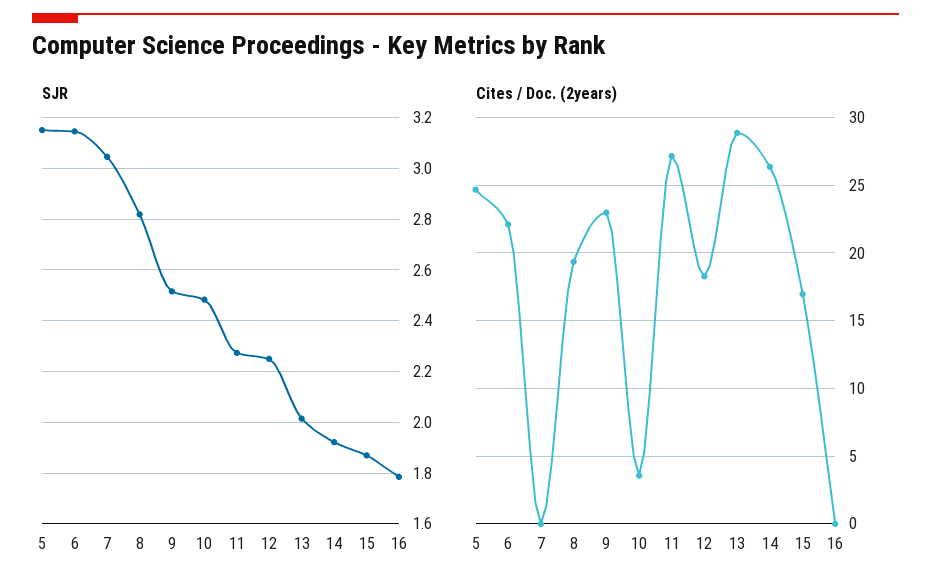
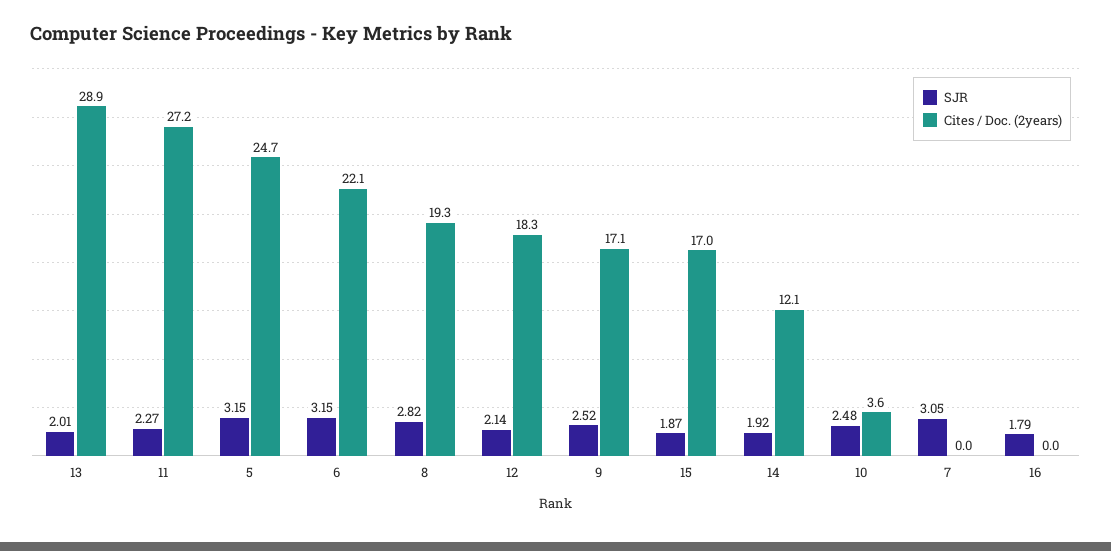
  {
    "SJR": {
      "5": 3.15,
      "6": 3.15,
      "7": 3.05,
      "8": 2.82,
      "9": 2.52,
      "10": 2.48,
      "11": 2.27,
-     "12": 2.25,
+     "12": 2.14,
      "13": 2.01,
      "14": 1.92,
      "15": 1.87,
      "16": 1.79
    },
    "Cites / Doc. (2years)": {
      "5": 24.7,
      "6": 22.1,
      "7": 0,
      "8": 19.3,
-     "9": 23,
+     "9": 17.1,
      "10": 3.6,
      "11": 27.2,
      "12": 18.3,
      "13": 28.9,
-     "14": 26.5,
+     "14": 12.1,
      "15": 17,
      "16": 0
    }
  }

